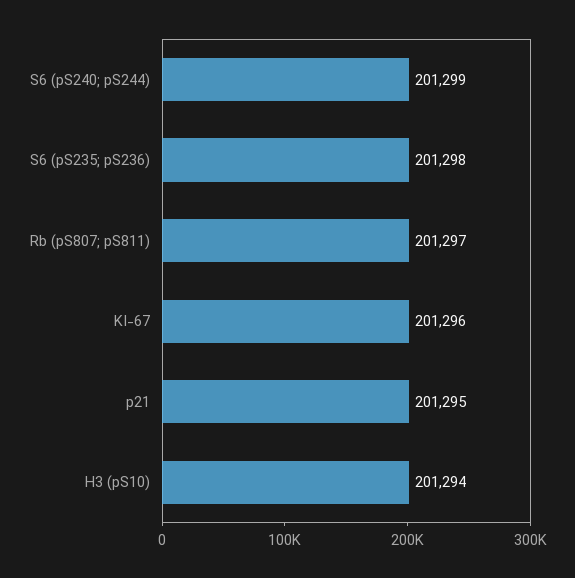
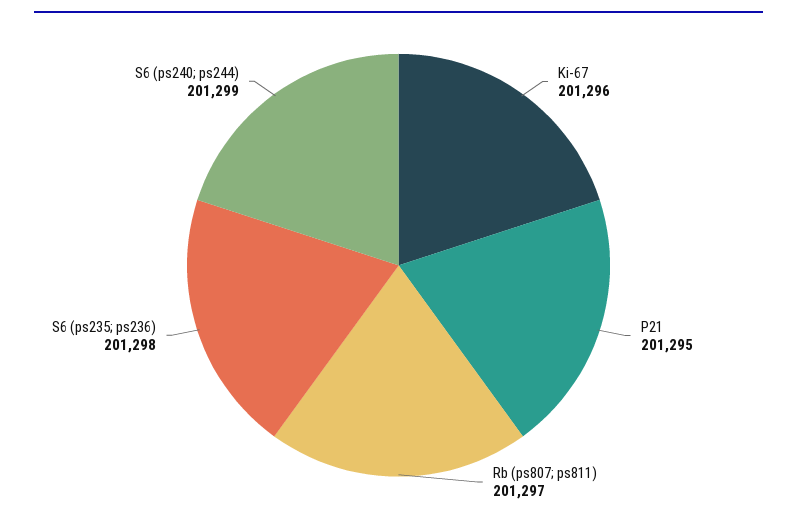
  {
    "S6 (pS240; pS244)": 201299,
    "S6 (pS235; pS236)": 201298,
    "Rb (pS807; pS811)": 201297,
    "KI-67": 201296,
-   "p21": 201295,
+   "p21": 201295
-   "H3 (pS10)": 201294
  }

